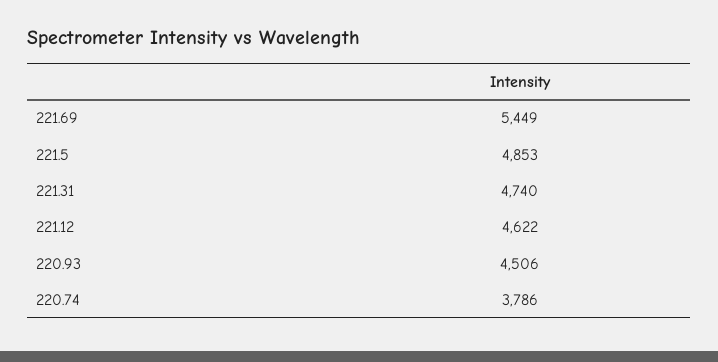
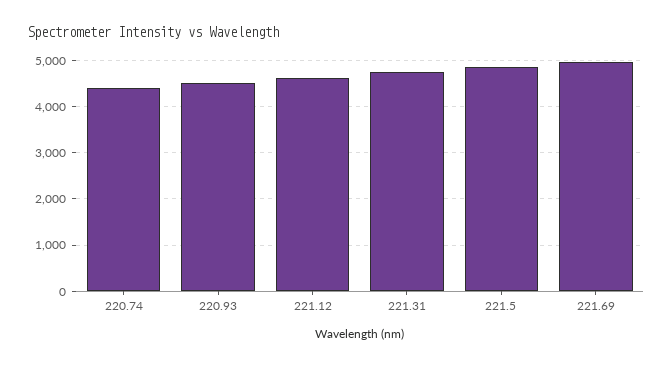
  {
-   "221.69": 5449,
+   "221.69": 5000,
    "221.5": 4853,
    "221.31": 4740,
    "221.12": 4622,
    "220.93": 4506,
-   "220.74": 3786
+   "220.74": 4400
  }

